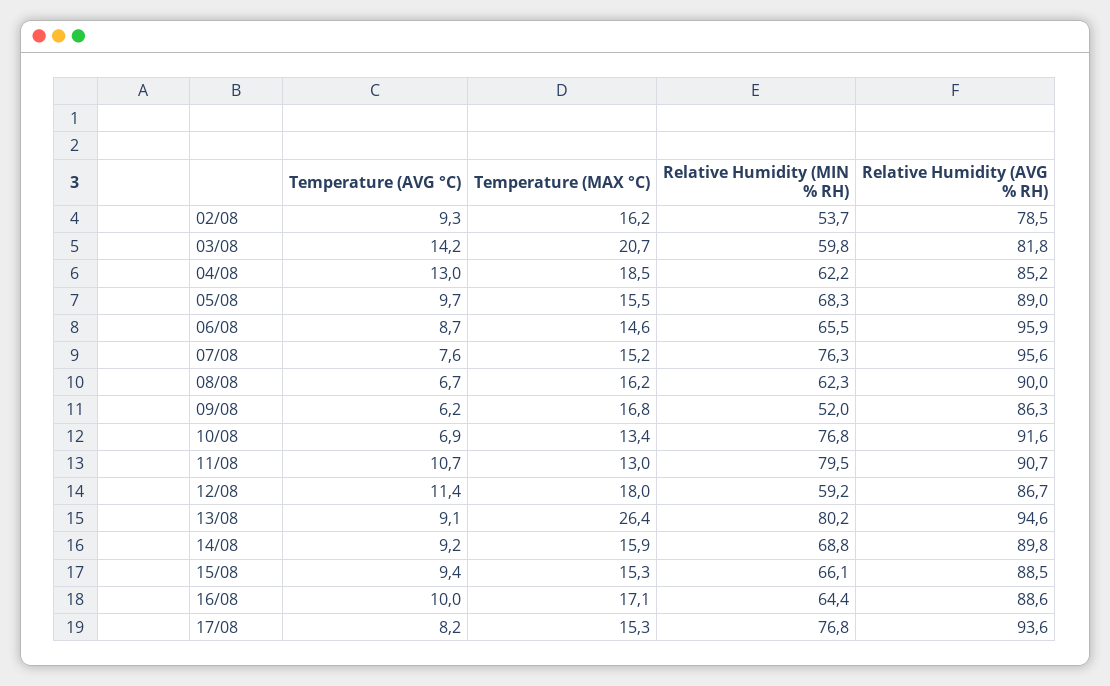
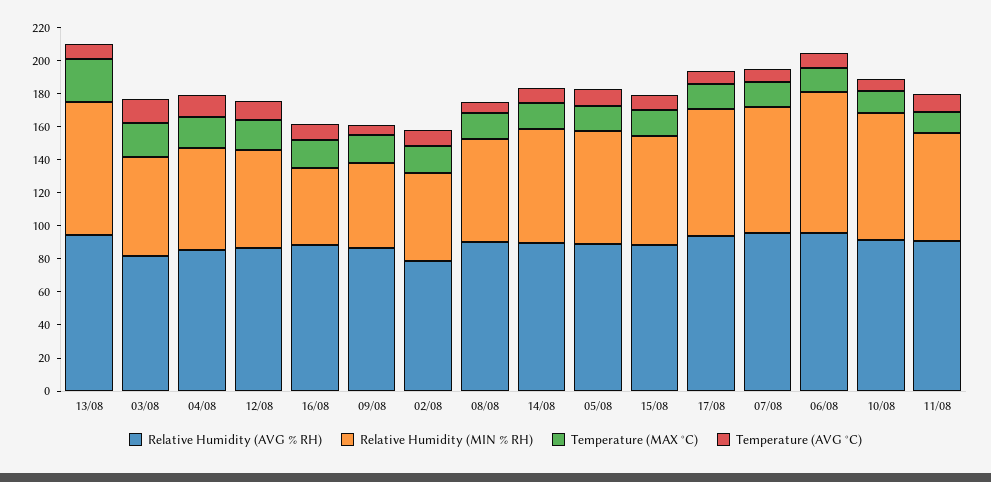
  {
    "Temperature (AVG °C)": {
      "02/08": 9.3,
      "03/08": 14.2,
      "04/08": 13,
      "05/08": 9.7,
      "06/08": 8.7,
      "07/08": 7.6,
      "08/08": 6.7,
      "09/08": 6.2,
      "10/08": 6.9,
      "11/08": 10.7,
      "12/08": 11.4,
      "13/08": 9.1,
      "14/08": 9.2,
      "15/08": 9.4,
      "16/08": 10,
      "17/08": 8.2
    },
    "Temperature (MAX °C)": {
      "02/08": 16.2,
      "03/08": 20.7,
      "04/08": 18.5,
      "05/08": 15.5,
      "06/08": 14.6,
      "07/08": 15.2,
      "08/08": 16.2,
      "09/08": 16.8,
      "10/08": 13.4,
      "11/08": 13,
      "12/08": 18,
      "13/08": 26.4,
      "14/08": 15.9,
      "15/08": 15.3,
      "16/08": 17.1,
      "17/08": 15.3
    },
    "Relative Humidity (MIN % RH)": {
      "02/08": 53.7,
      "03/08": 59.8,
      "04/08": 62.2,
      "05/08": 68.3,
-     "06/08": 65.5,
+     "06/08": 85,
      "07/08": 76.3,
      "08/08": 62.3,
      "09/08": 52,
      "10/08": 76.8,
-     "11/08": 79.5,
+     "11/08": 65,
      "12/08": 59.2,
      "13/08": 80.2,
      "14/08": 68.8,
      "15/08": 66.1,
-     "16/08": 64.4,
+     "16/08": 45,
      "17/08": 76.8
    },
    "Relative Humidity (AVG % RH)": {
      "02/08": 78.5,
      "03/08": 81.8,
      "04/08": 85.2,
      "05/08": 89,
      "06/08": 95.9,
      "07/08": 95.6,
      "08/08": 90,
      "09/08": 86.3,
      "10/08": 91.6,
      "11/08": 90.7,
      "12/08": 86.7,
      "13/08": 94.6,
      "14/08": 89.8,
      "15/08": 88.5,
      "16/08": 88.6,
      "17/08": 93.6
    }
  }

